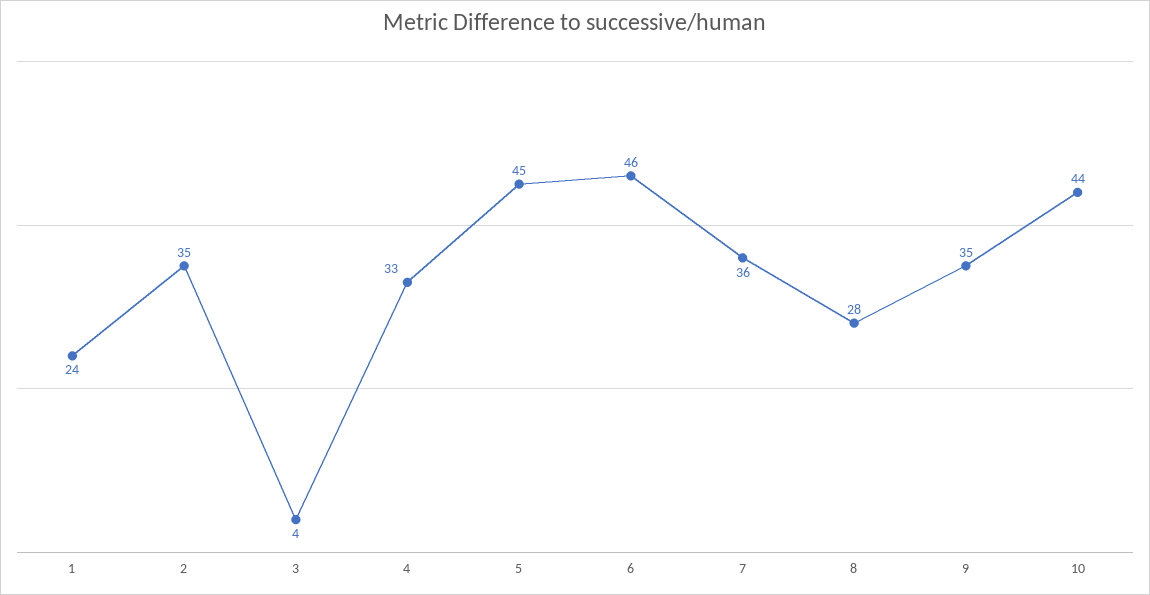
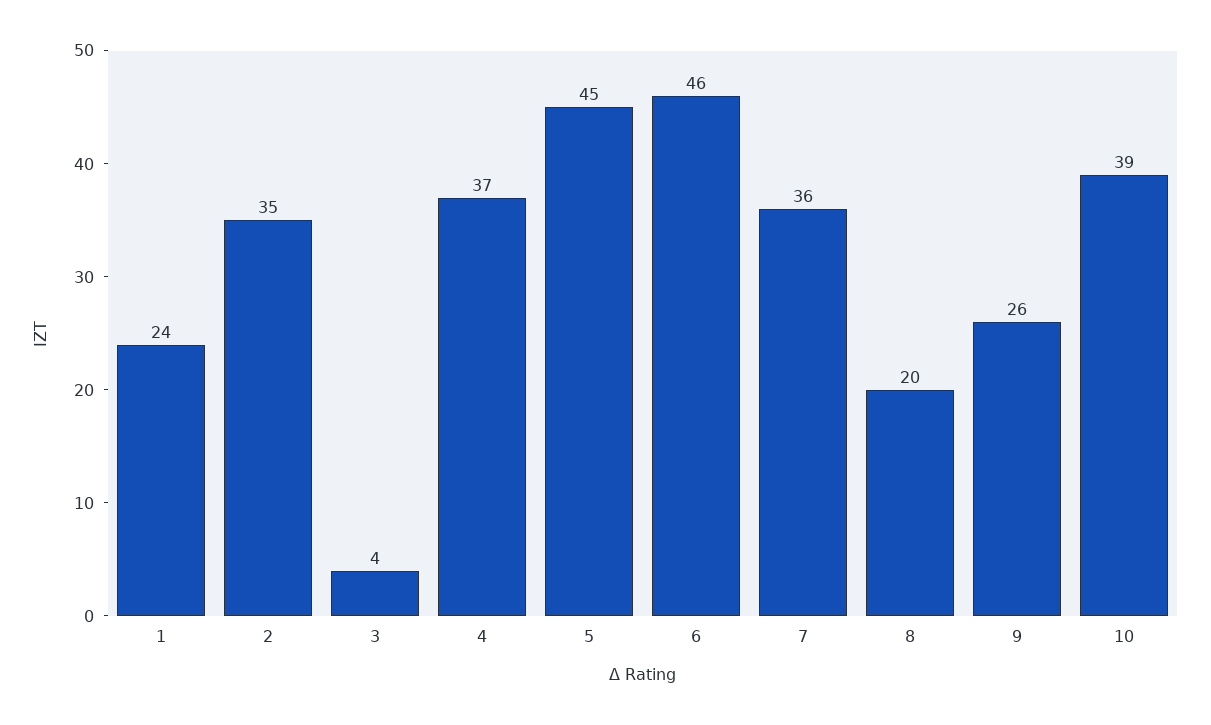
  {
    "1": 24,
    "2": 35,
    "3": 4,
-   "4": 33,
+   "4": 37,
    "5": 45,
    "6": 46,
    "7": 36,
-   "8": 28,
+   "8": 20,
-   "9": 35,
+   "9": 26,
-   "10": 44
+   "10": 39
  }

